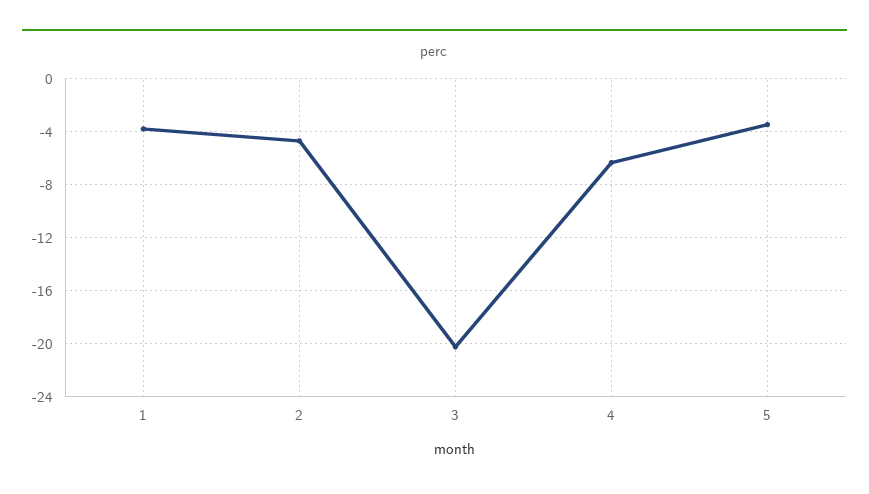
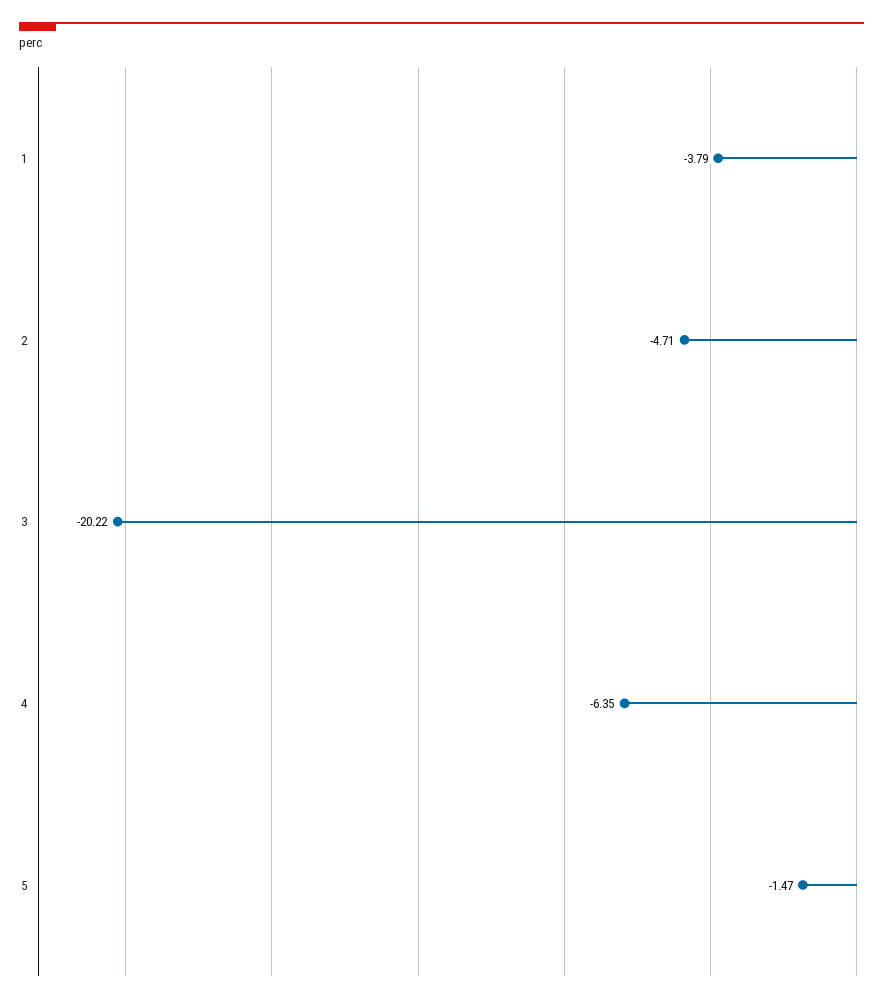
  {
    "1": -3.79,
    "2": -4.71,
    "3": -20.22,
    "4": -6.35,
-   "5": -3.5
+   "5": -1.47
  }

